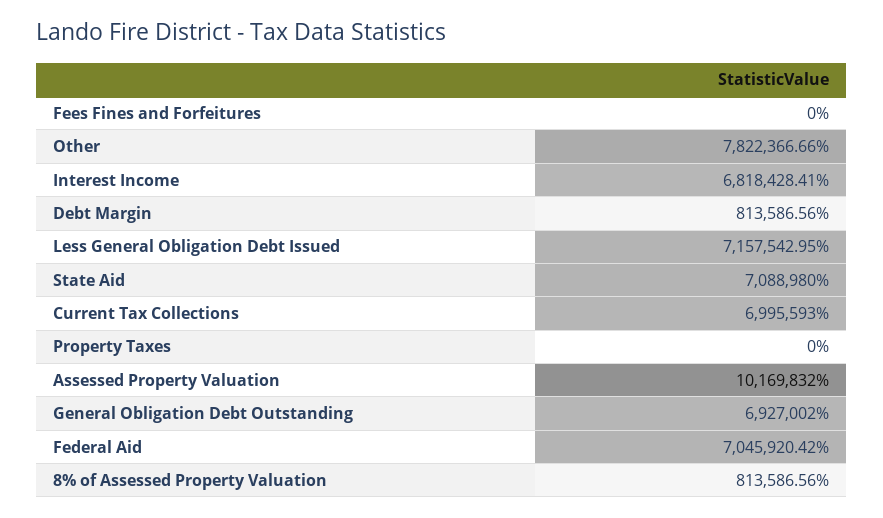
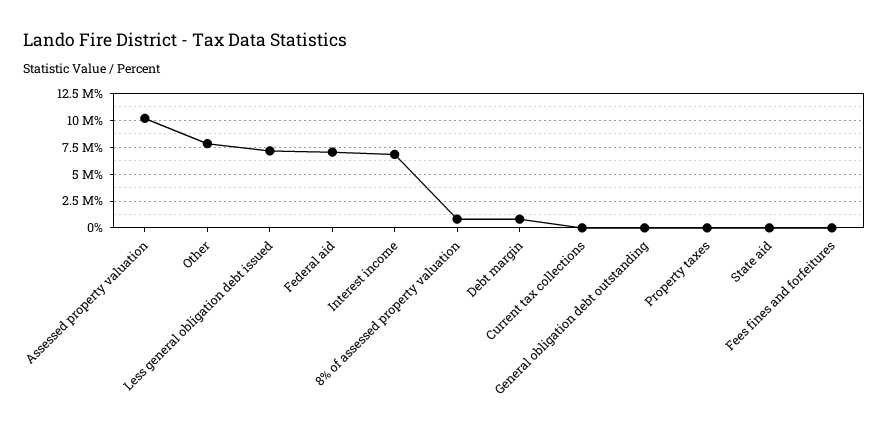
  {
    "Fees Fines and Forfeitures": 0,
    "Other": 7822366.66,
    "Interest Income": 6818428.41,
    "Debt Margin": 813586.56,
    "Less General Obligation Debt Issued": 7157542.95,
-   "State Aid": 7088980,
+   "State Aid": 0,
-   "Current Tax Collections": 6995593,
+   "Current Tax Collections": 0,
    "Property Taxes": 0,
    "Assessed Property Valuation": 10169832,
-   "General Obligation Debt Outstanding": 6927002,
+   "General Obligation Debt Outstanding": 0,
    "Federal Aid": 7045920.42,
    "8% of Assessed Property Valuation": 813586.56
  }

